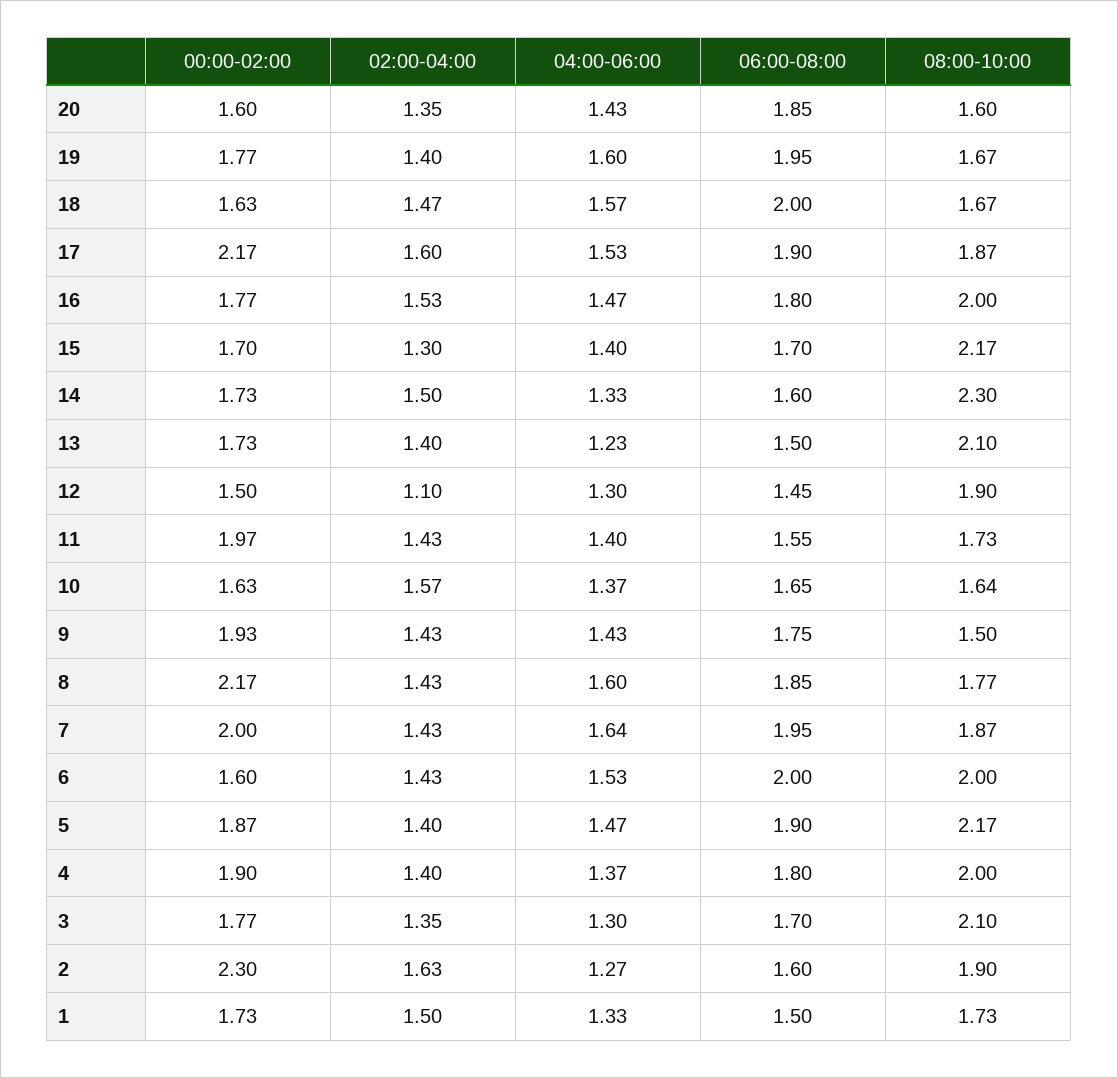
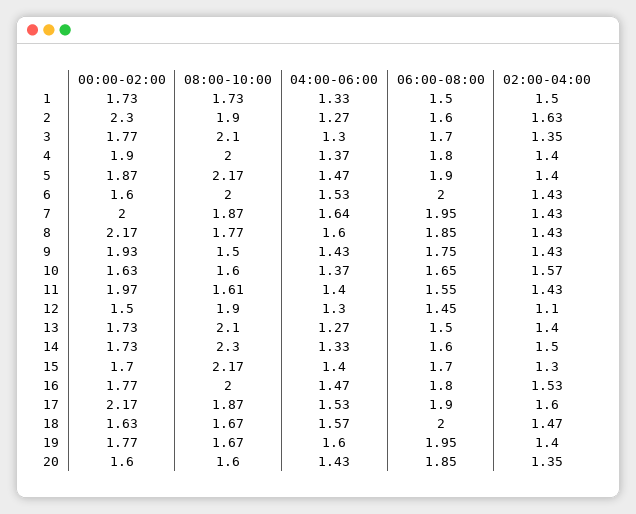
  {
    "00:00-02:00": {
      "20": 1.6,
      "19": 1.77,
      "18": 1.63,
      "17": 2.17,
      "16": 1.77,
      "15": 1.7,
      "14": 1.73,
      "13": 1.73,
      "12": 1.5,
      "11": 1.97,
      "10": 1.63,
      "9": 1.93,
      "8": 2.17,
      "7": 2,
      "6": 1.6,
      "5": 1.87,
      "4": 1.9,
      "3": 1.77,
      "2": 2.3,
      "1": 1.73
    },
    "02:00-04:00": {
      "20": 1.35,
      "19": 1.4,
      "18": 1.47,
      "17": 1.6,
      "16": 1.53,
      "15": 1.3,
      "14": 1.5,
      "13": 1.4,
      "12": 1.1,
      "11": 1.43,
      "10": 1.57,
      "9": 1.43,
      "8": 1.43,
      "7": 1.43,
      "6": 1.43,
      "5": 1.4,
      "4": 1.4,
      "3": 1.35,
      "2": 1.63,
      "1": 1.5
    },
    "04:00-06:00": {
      "20": 1.43,
      "19": 1.6,
      "18": 1.57,
      "17": 1.53,
      "16": 1.47,
      "15": 1.4,
      "14": 1.33,
-     "13": 1.23,
+     "13": 1.27,
      "12": 1.3,
      "11": 1.4,
      "10": 1.37,
      "9": 1.43,
      "8": 1.6,
      "7": 1.64,
      "6": 1.53,
      "5": 1.47,
      "4": 1.37,
      "3": 1.3,
      "2": 1.27,
      "1": 1.33
    },
    "06:00-08:00": {
      "20": 1.85,
      "19": 1.95,
      "18": 2,
      "17": 1.9,
      "16": 1.8,
      "15": 1.7,
      "14": 1.6,
      "13": 1.5,
      "12": 1.45,
      "11": 1.55,
      "10": 1.65,
      "9": 1.75,
      "8": 1.85,
      "7": 1.95,
      "6": 2,
      "5": 1.9,
      "4": 1.8,
      "3": 1.7,
      "2": 1.6,
      "1": 1.5
    },
    "08:00-10:00": {
      "20": 1.6,
      "19": 1.67,
      "18": 1.67,
      "17": 1.87,
      "16": 2,
      "15": 2.17,
      "14": 2.3,
      "13": 2.1,
      "12": 1.9,
-     "11": 1.73,
+     "11": 1.61,
-     "10": 1.64,
+     "10": 1.6,
      "9": 1.5,
      "8": 1.77,
      "7": 1.87,
      "6": 2,
      "5": 2.17,
      "4": 2,
      "3": 2.1,
      "2": 1.9,
      "1": 1.73
    }
  }

